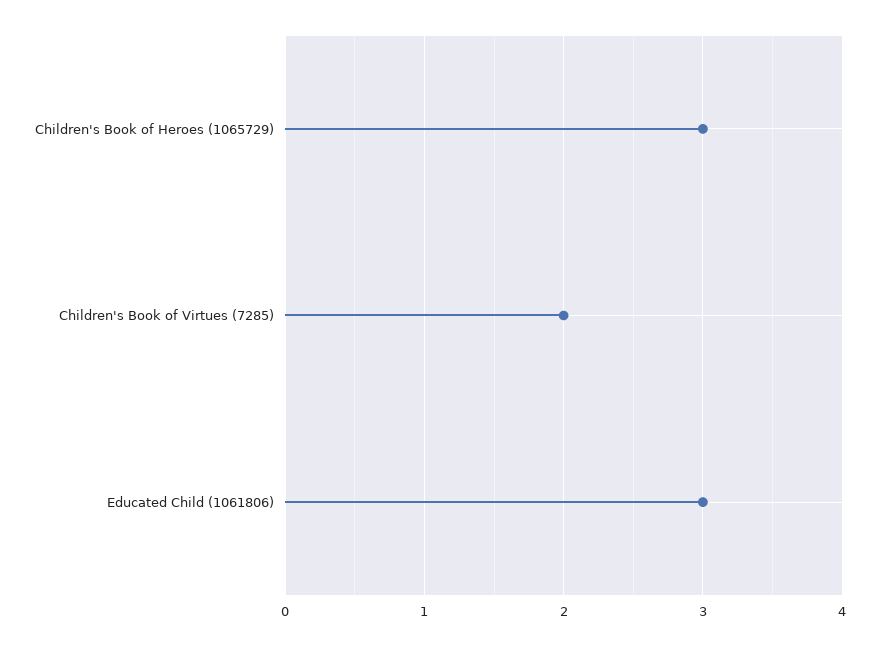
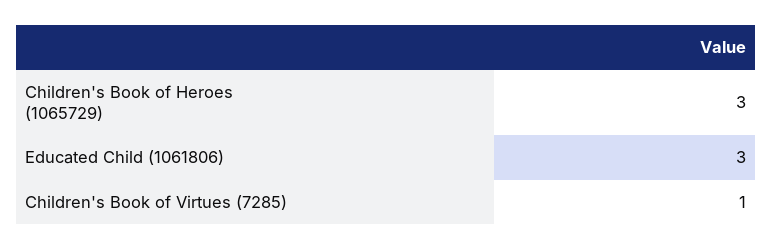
  {
    "Children's Book of Heroes (1065729)": 3,
-   "Children's Book of Virtues (7285)": 2,
+   "Children's Book of Virtues (7285)": 1,
    "Educated Child (1061806)": 3
  }

